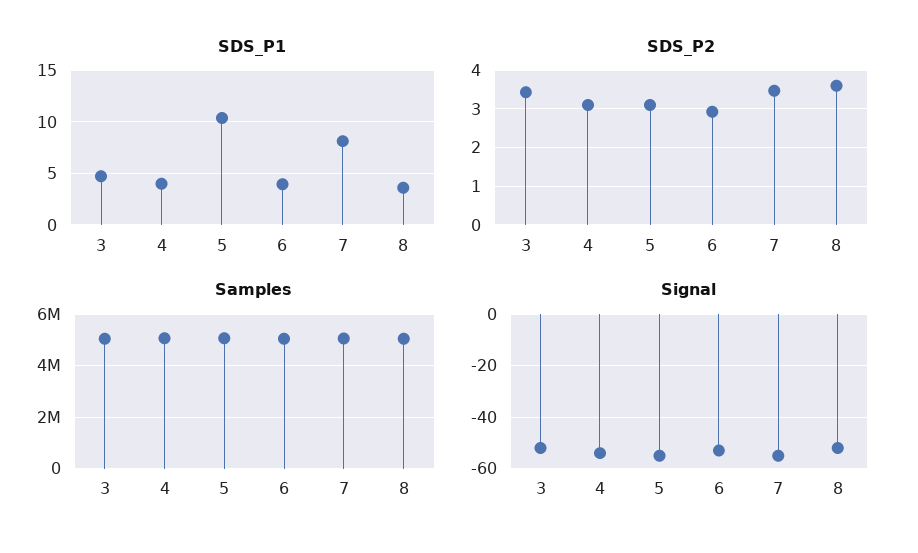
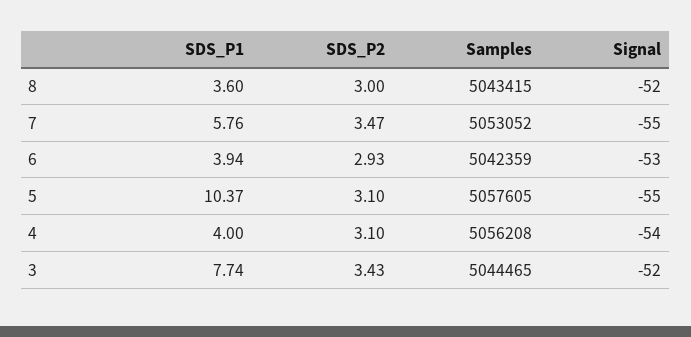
  {
    "SDS_P1": {
-     "3": 5,
+     "3": 7.74,
      "4": 4,
      "5": 10.37,
      "6": 3.94,
-     "7": 8,
+     "7": 5.76,
      "8": 3.6
    },
    "SDS_P2": {
      "3": 3.43,
      "4": 3.1,
      "5": 3.1,
      "6": 2.93,
      "7": 3.47,
-     "8": 3.6
+     "8": 3
    },
    "Samples": {
      "3": 5044465,
      "4": 5056208,
      "5": 5057605,
      "6": 5042359,
      "7": 5053052,
      "8": 5043415
    },
    "Signal": {
      "3": -52,
      "4": -54,
      "5": -55,
      "6": -53,
      "7": -55,
      "8": -52
    }
  }

